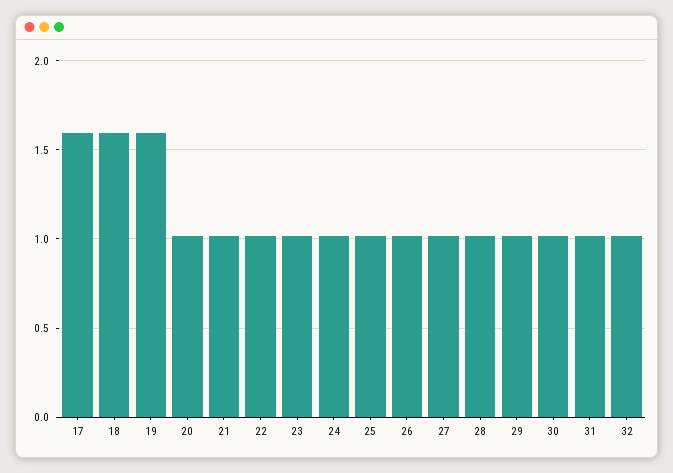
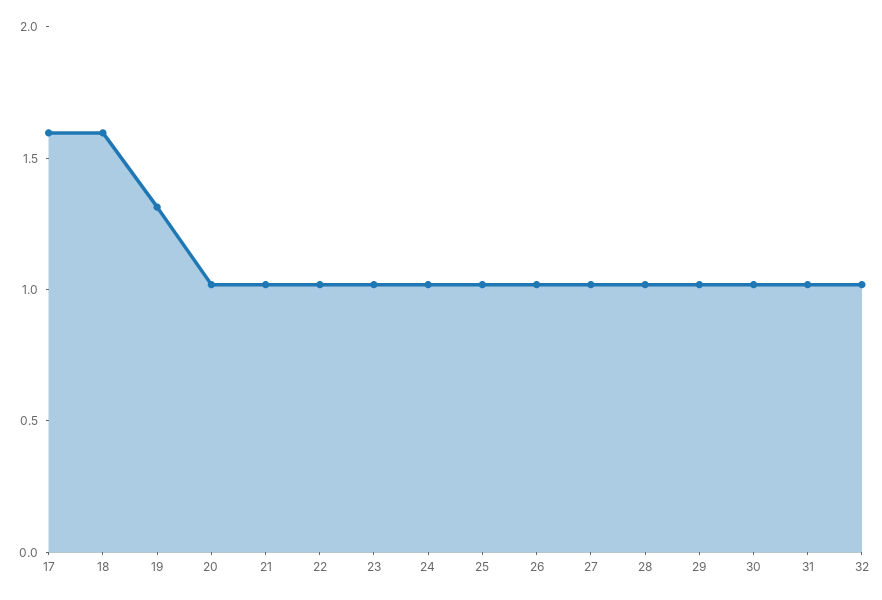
  {
    "17": 1.6,
    "18": 1.6,
-   "19": 1.6,
+   "19": 1.3,
    "20": 1,
    "21": 1,
    "22": 1,
    "23": 1,
    "24": 1,
    "25": 1,
    "26": 1,
    "27": 1,
    "28": 1,
    "29": 1,
    "30": 1,
    "31": 1,
    "32": 1
  }

